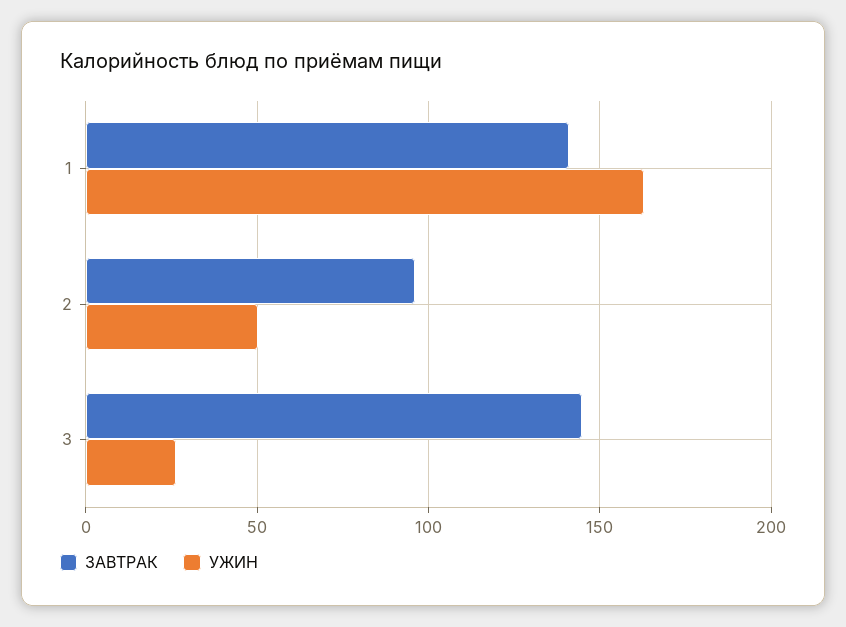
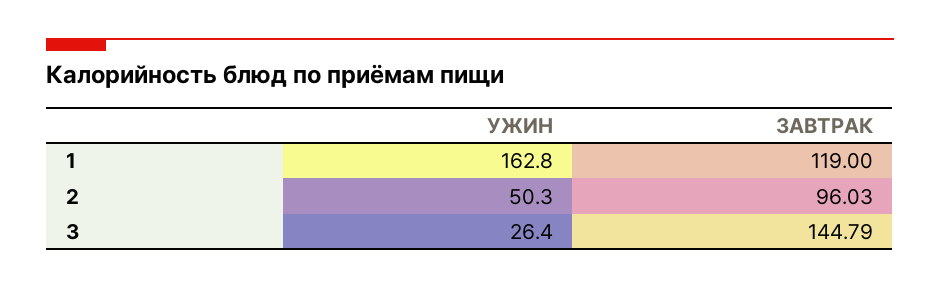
  {
    "ЗАВТРАК": {
-     "1": 140,
+     "1": 119,
      "2": 96.03,
      "3": 144.79
    },
    "УЖИН": {
      "1": 162.8,
      "2": 50.3,
      "3": 26.4
    }
  }

